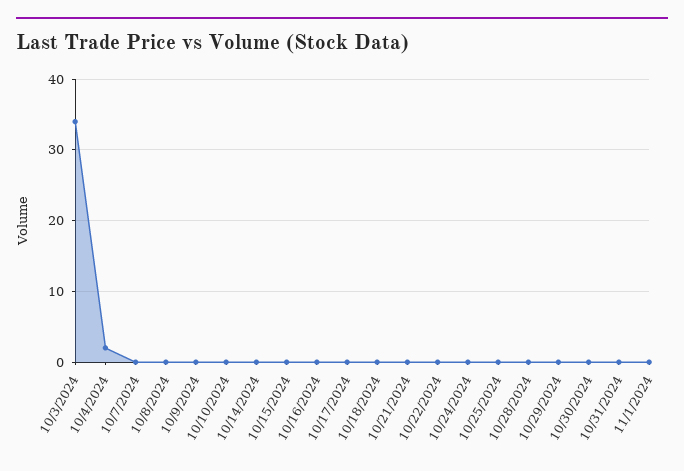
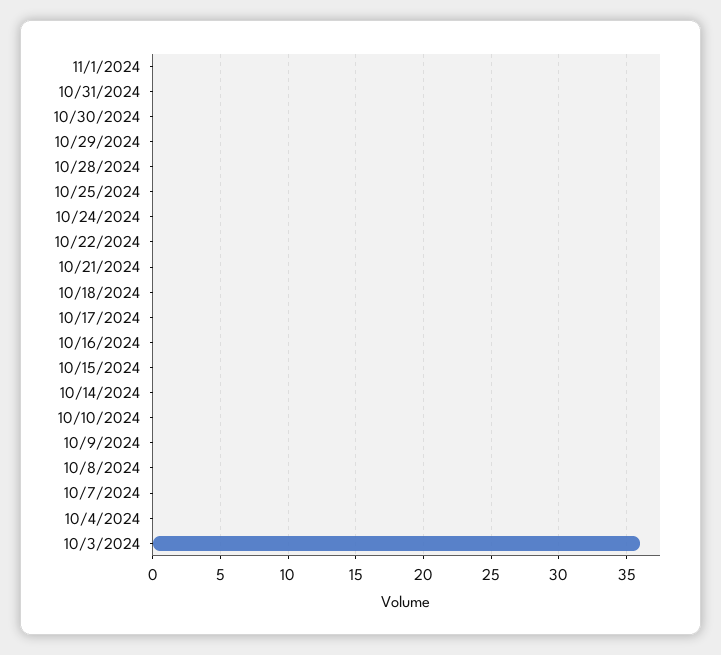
  {
-   "10/3/2024": 34,
+   "10/3/2024": 36,
-   "10/4/2024": 2,
+   "10/4/2024": 0,
    "10/7/2024": 0,
    "10/8/2024": 0,
    "10/9/2024": 0,
    "10/10/2024": 0,
    "10/14/2024": 0,
    "10/15/2024": 0,
    "10/16/2024": 0,
    "10/17/2024": 0,
    "10/18/2024": 0,
    "10/21/2024": 0,
    "10/22/2024": 0,
    "10/24/2024": 0,
    "10/25/2024": 0,
    "10/28/2024": 0,
    "10/29/2024": 0,
    "10/30/2024": 0,
    "10/31/2024": 0,
    "11/1/2024": 0
  }

